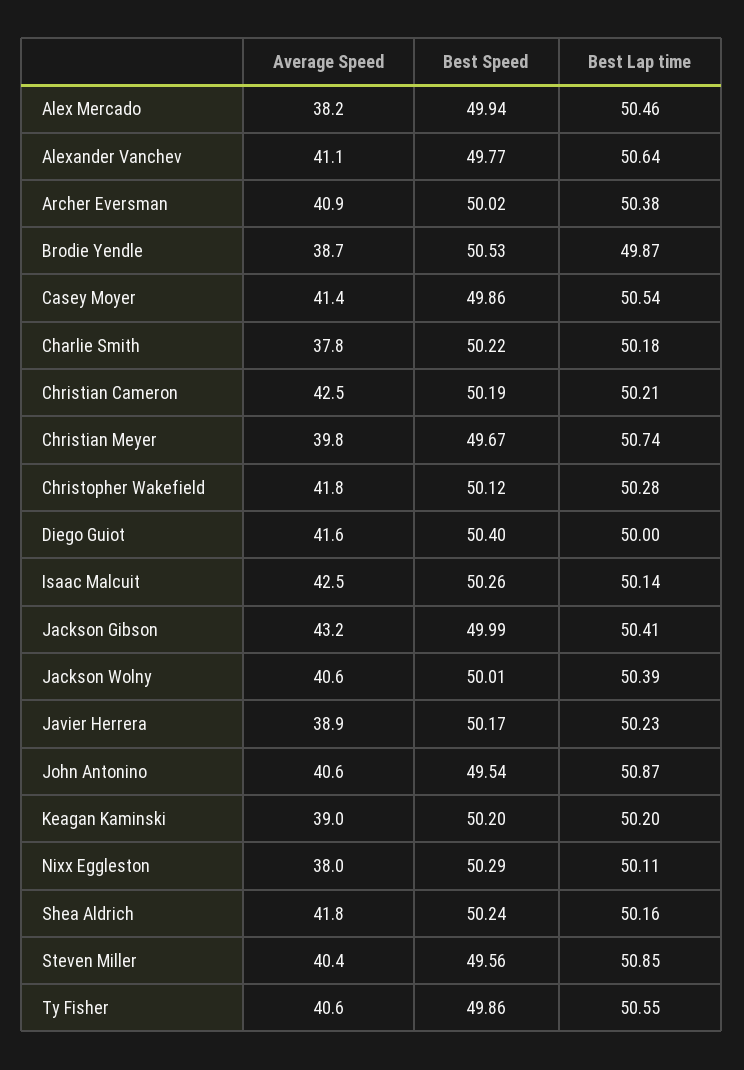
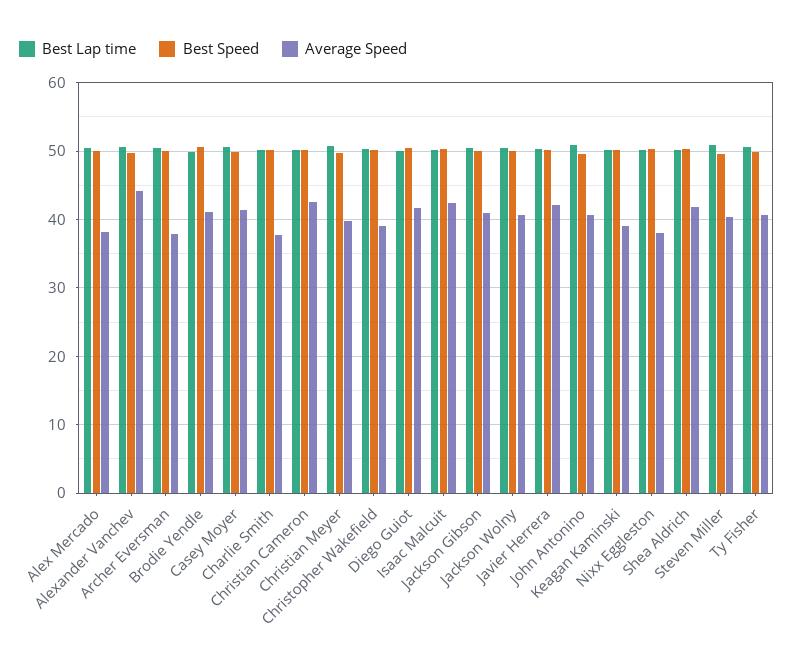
  {
    "Average Speed": {
      "Alex Mercado": 38.2,
-     "Alexander Vanchev": 41.1,
+     "Alexander Vanchev": 44,
-     "Archer Eversman": 40.9,
+     "Archer Eversman": 38,
-     "Brodie Yendle": 38.7,
+     "Brodie Yendle": 41,
      "Casey Moyer": 41.4,
      "Charlie Smith": 37.8,
      "Christian Cameron": 42.5,
      "Christian Meyer": 39.8,
-     "Christopher Wakefield": 41.8,
+     "Christopher Wakefield": 39,
      "Diego Guiot": 41.6,
      "Isaac Malcuit": 42.5,
-     "Jackson Gibson": 43.2,
+     "Jackson Gibson": 41,
      "Jackson Wolny": 40.6,
-     "Javier Herrera": 38.9,
+     "Javier Herrera": 42,
      "John Antonino": 40.6,
      "Keagan Kaminski": 39,
      "Nixx Eggleston": 38,
      "Shea Aldrich": 41.8,
      "Steven Miller": 40.4,
      "Ty Fisher": 40.6
    },
    "Best Speed": {
      "Alex Mercado": 49.94,
      "Alexander Vanchev": 49.77,
      "Archer Eversman": 50.02,
      "Brodie Yendle": 50.53,
      "Casey Moyer": 49.86,
      "Charlie Smith": 50.22,
      "Christian Cameron": 50.19,
      "Christian Meyer": 49.67,
      "Christopher Wakefield": 50.12,
      "Diego Guiot": 50.4,
      "Isaac Malcuit": 50.26,
      "Jackson Gibson": 49.99,
      "Jackson Wolny": 50.01,
      "Javier Herrera": 50.17,
      "John Antonino": 49.54,
      "Keagan Kaminski": 50.2,
      "Nixx Eggleston": 50.29,
      "Shea Aldrich": 50.24,
      "Steven Miller": 49.56,
      "Ty Fisher": 49.86
    },
    "Best Lap time": {
      "Alex Mercado": 50.46,
      "Alexander Vanchev": 50.64,
      "Archer Eversman": 50.38,
      "Brodie Yendle": 49.87,
      "Casey Moyer": 50.54,
      "Charlie Smith": 50.18,
      "Christian Cameron": 50.21,
      "Christian Meyer": 50.74,
      "Christopher Wakefield": 50.28,
      "Diego Guiot": 50,
      "Isaac Malcuit": 50.14,
      "Jackson Gibson": 50.41,
      "Jackson Wolny": 50.39,
      "Javier Herrera": 50.23,
      "John Antonino": 50.87,
      "Keagan Kaminski": 50.2,
      "Nixx Eggleston": 50.11,
      "Shea Aldrich": 50.16,
      "Steven Miller": 50.85,
      "Ty Fisher": 50.55
    }
  }

